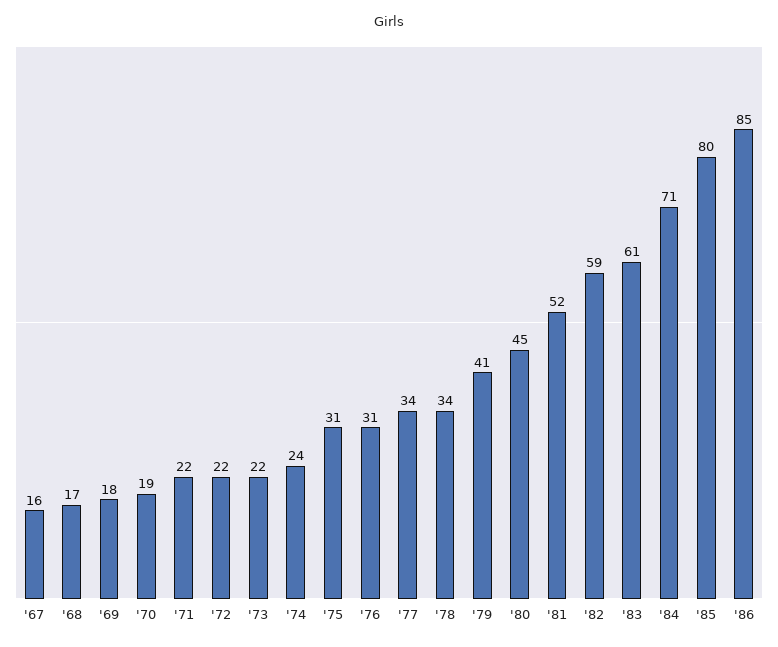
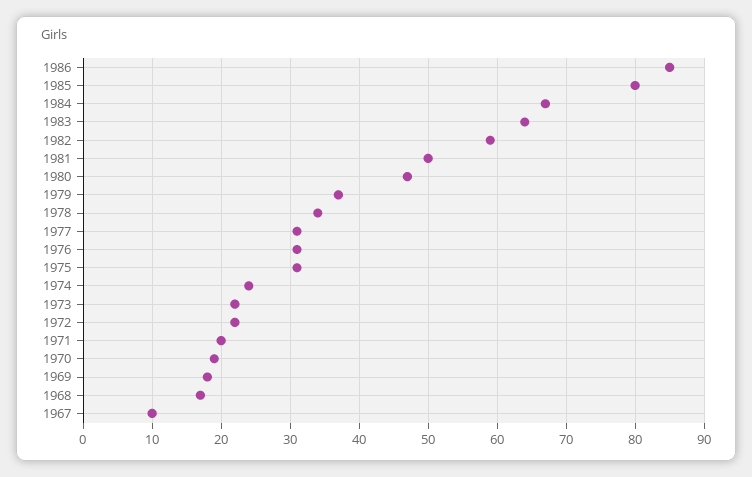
  {
-   "'67": 16,
+   "'67": 10,
    "'68": 17,
    "'69": 18,
    "'70": 19,
-   "'71": 22,
+   "'71": 20,
    "'72": 22,
    "'73": 22,
    "'74": 24,
    "'75": 31,
    "'76": 31,
-   "'77": 34,
+   "'77": 31,
    "'78": 34,
-   "'79": 41,
+   "'79": 37,
-   "'80": 45,
+   "'80": 47,
-   "'81": 52,
+   "'81": 50,
    "'82": 59,
-   "'83": 61,
+   "'83": 64,
-   "'84": 71,
+   "'84": 67,
    "'85": 80,
    "'86": 85
  }

